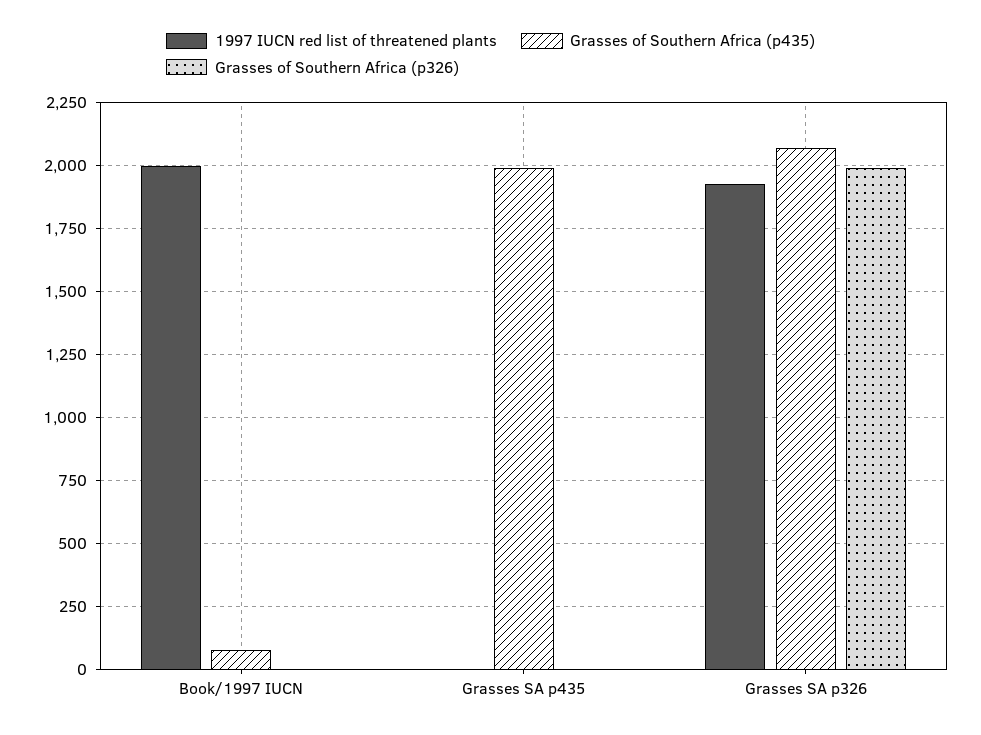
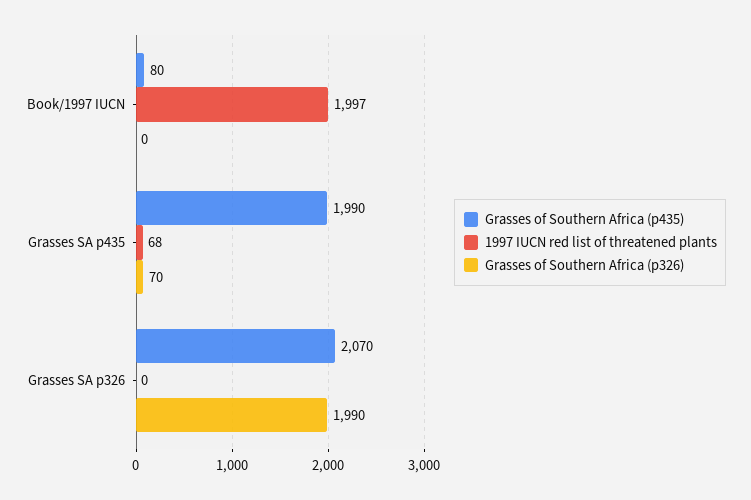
  {
    "1997 IUCN red list of threatened plants": {
      "Book/1997 IUCN": 1997,
-     "Grasses SA p435": 0,
+     "Grasses SA p435": 68,
-     "Grasses SA p326": 1925
+     "Grasses SA p326": 0
    },
    "Grasses of Southern Africa (p435)": {
      "Book/1997 IUCN": 80,
      "Grasses SA p435": 1990,
      "Grasses SA p326": 2070
    },
    "Grasses of Southern Africa (p326)": {
      "Book/1997 IUCN": 0,
-     "Grasses SA p435": 0,
+     "Grasses SA p435": 70,
      "Grasses SA p326": 1990
    }
  }

